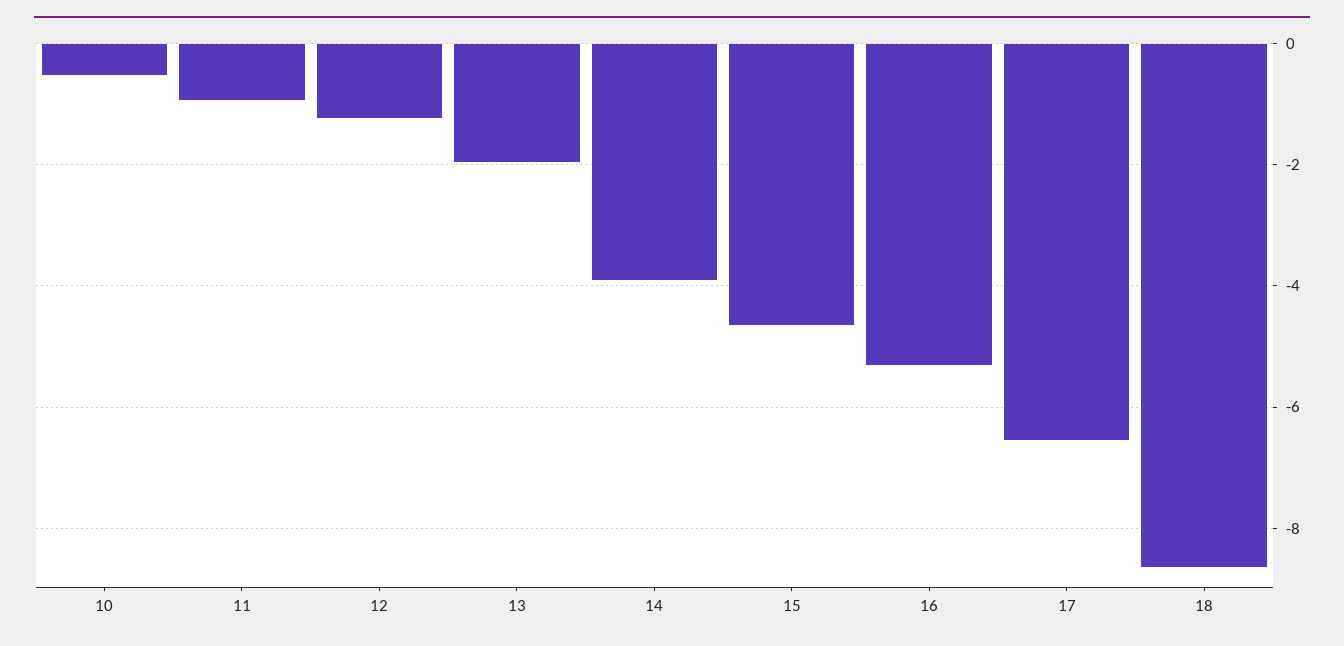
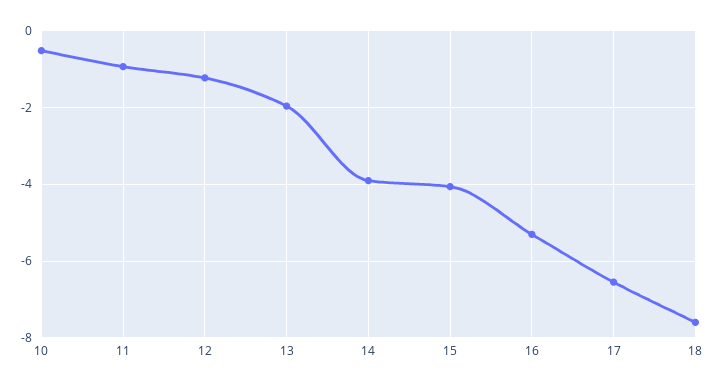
  {
    "10": -0.6,
    "11": -1,
    "12": -1.2,
    "13": -2,
    "14": -4,
-   "15": -4.6,
+   "15": -4,
    "16": -5.4,
    "17": -6.6,
-   "18": -8.6
+   "18": -7.6
  }

